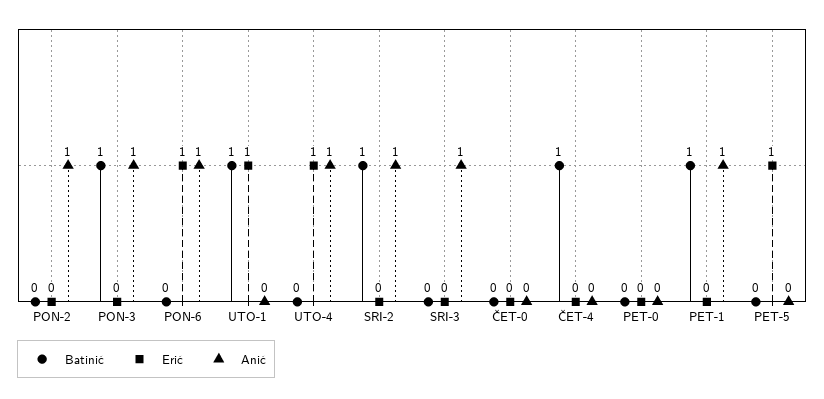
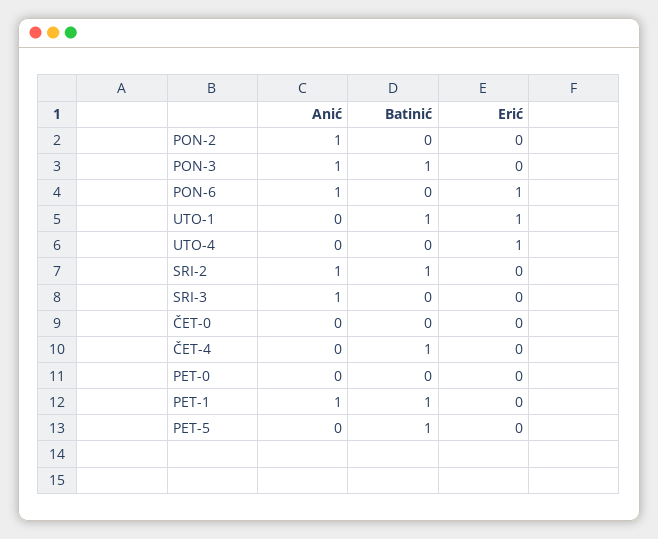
  {
    "Batinić": {
      "PON-2": 0,
      "PON-3": 1,
      "PON-6": 0,
      "UTO-1": 1,
      "UTO-4": 0,
      "SRI-2": 1,
      "SRI-3": 0,
      "ČET-0": 0,
      "ČET-4": 1,
      "PET-0": 0,
      "PET-1": 1,
-     "PET-5": 0
+     "PET-5": 1
    },
    "Erić": {
      "PON-2": 0,
      "PON-3": 0,
      "PON-6": 1,
      "UTO-1": 1,
      "UTO-4": 1,
      "SRI-2": 0,
      "SRI-3": 0,
      "ČET-0": 0,
      "ČET-4": 0,
      "PET-0": 0,
      "PET-1": 0,
-     "PET-5": 1
+     "PET-5": 0
    },
    "Anić": {
      "PON-2": 1,
      "PON-3": 1,
      "PON-6": 1,
      "UTO-1": 0,
-     "UTO-4": 1,
+     "UTO-4": 0,
      "SRI-2": 1,
      "SRI-3": 1,
      "ČET-0": 0,
      "ČET-4": 0,
      "PET-0": 0,
      "PET-1": 1,
      "PET-5": 0
    }
  }

